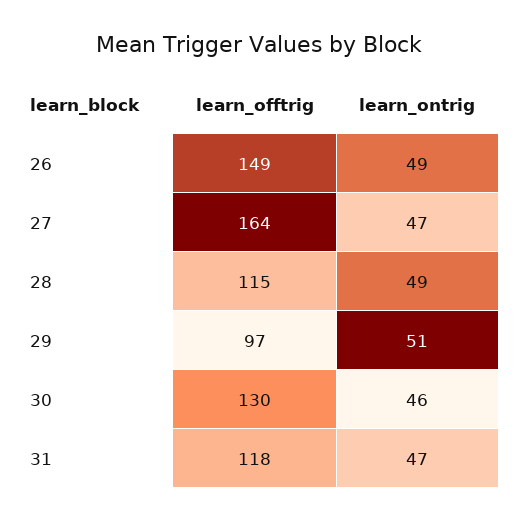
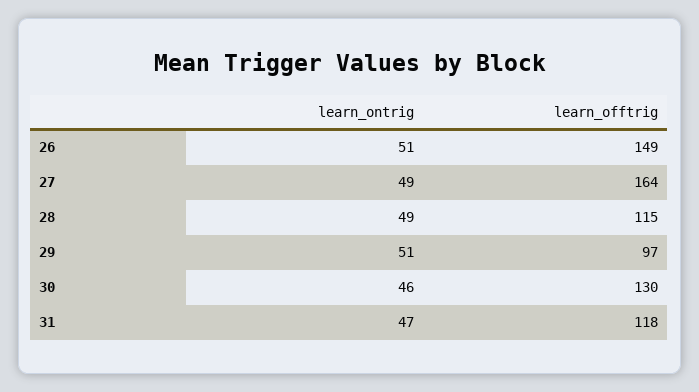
  {
    "learn_offtrig": {
      "26": 149,
      "27": 164,
      "28": 115,
      "29": 97,
      "30": 130,
      "31": 118
    },
    "learn_ontrig": {
-     "26": 49,
+     "26": 51,
-     "27": 47,
+     "27": 49,
      "28": 49,
      "29": 51,
      "30": 46,
      "31": 47
    }
  }

